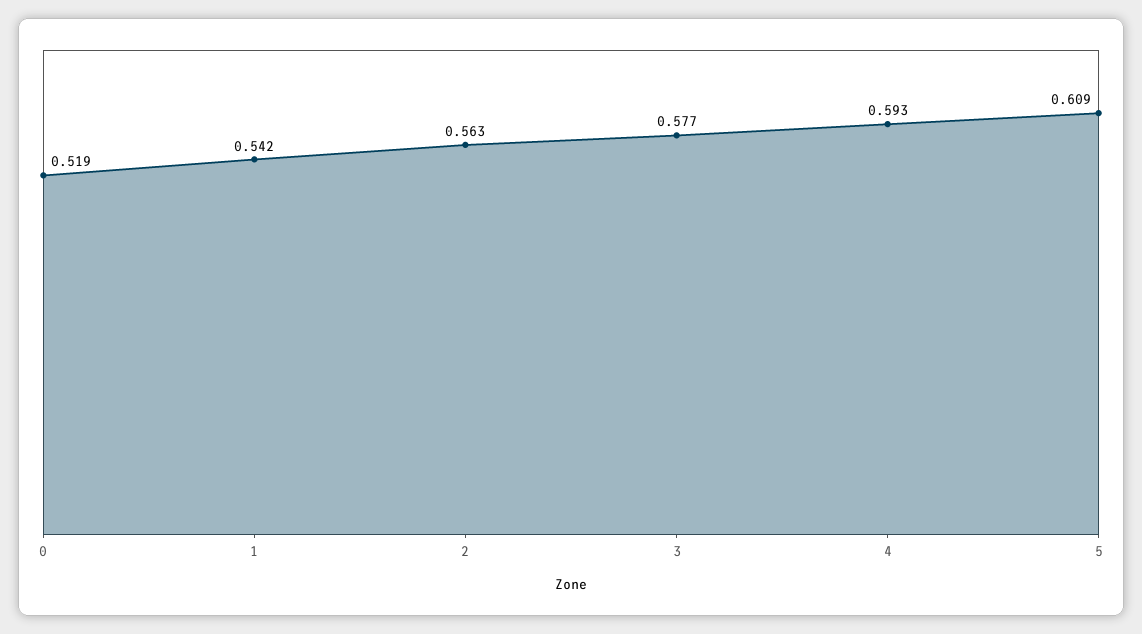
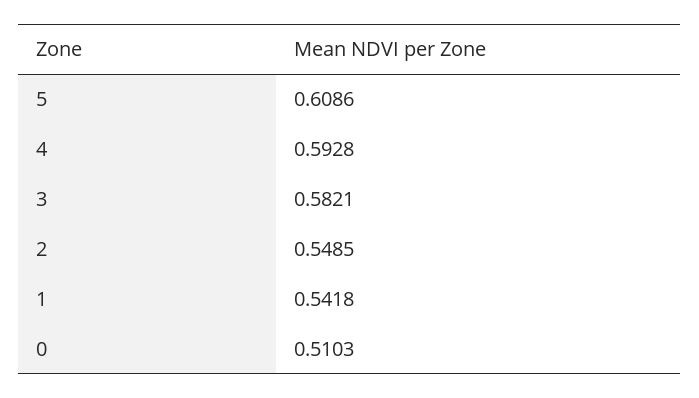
  {
-   "0": 0.519,
+   "0": 0.5103,
    "1": 0.5418,
-   "2": 0.563,
+   "2": 0.5485,
-   "3": 0.577,
+   "3": 0.5821,
    "4": 0.5928,
    "5": 0.6086
  }

